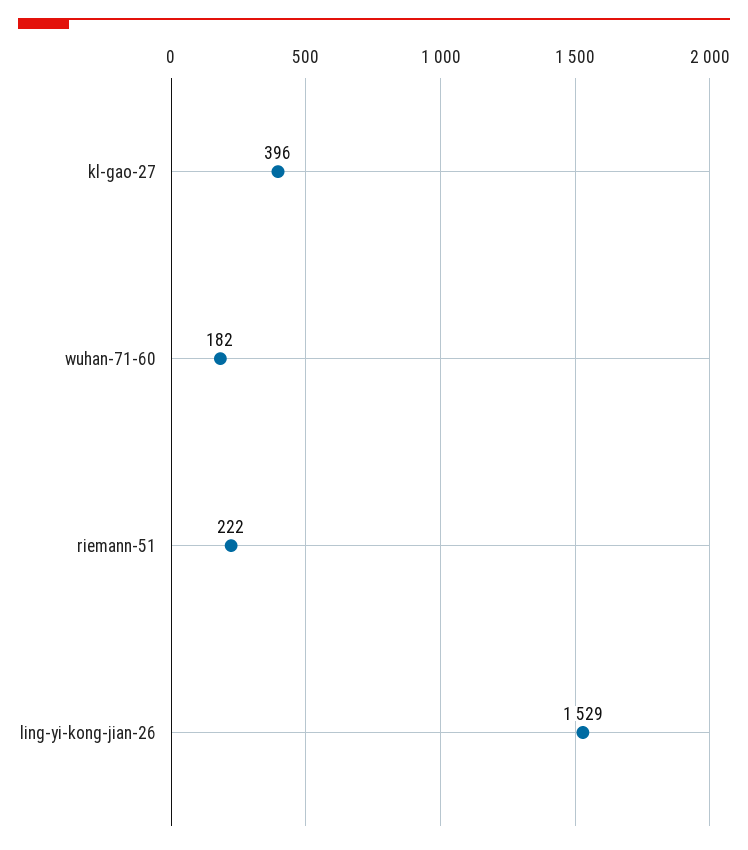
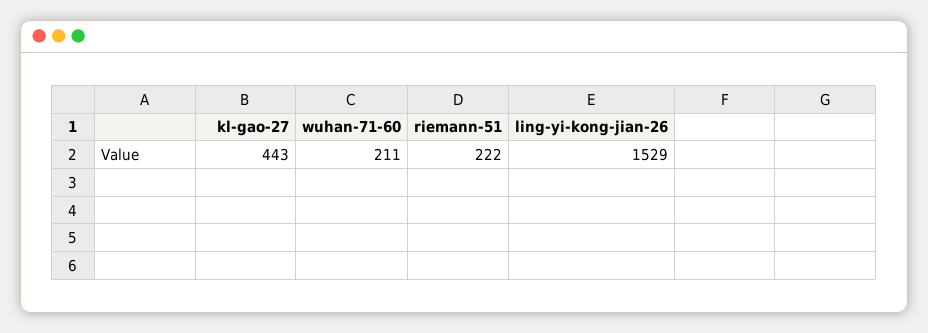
  {
-   "kl-gao-27": 396,
+   "kl-gao-27": 443,
-   "wuhan-71-60": 182,
+   "wuhan-71-60": 211,
    "riemann-51": 222,
    "ling-yi-kong-jian-26": 1529
  }

